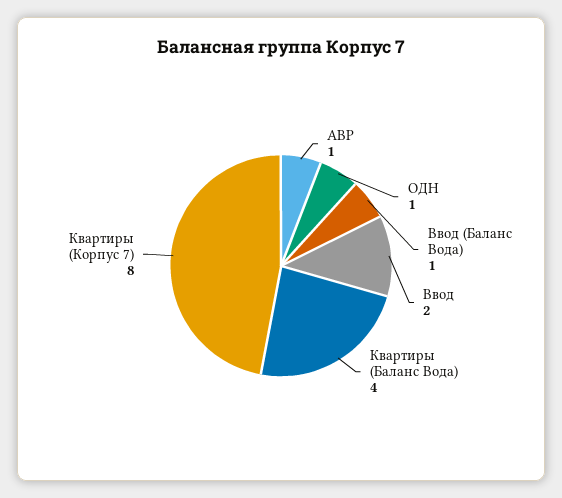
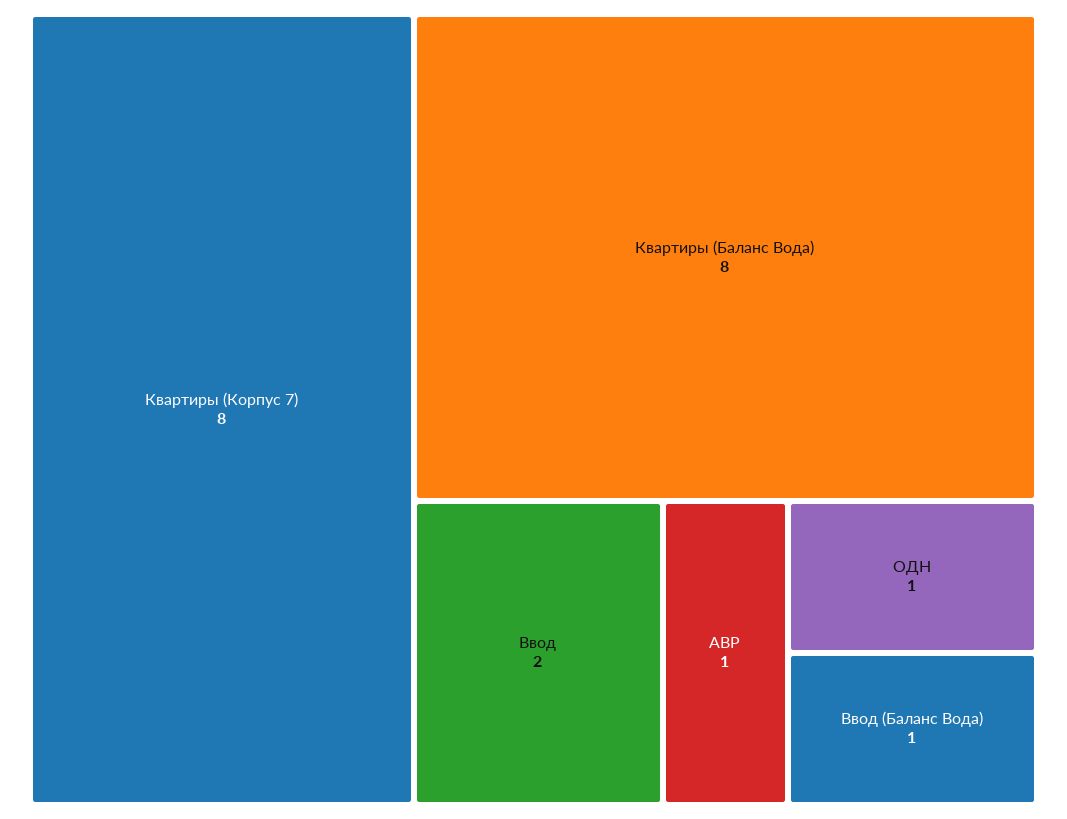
  {
    "АВР": 1,
    "ОДН": 1,
    "Ввод (Баланс Вода)": 1,
    "Ввод": 2,
-   "Квартиры (Баланс Вода)": 4,
+   "Квартиры (Баланс Вода)": 8,
    "Квартиры (Корпус 7)": 8
  }

